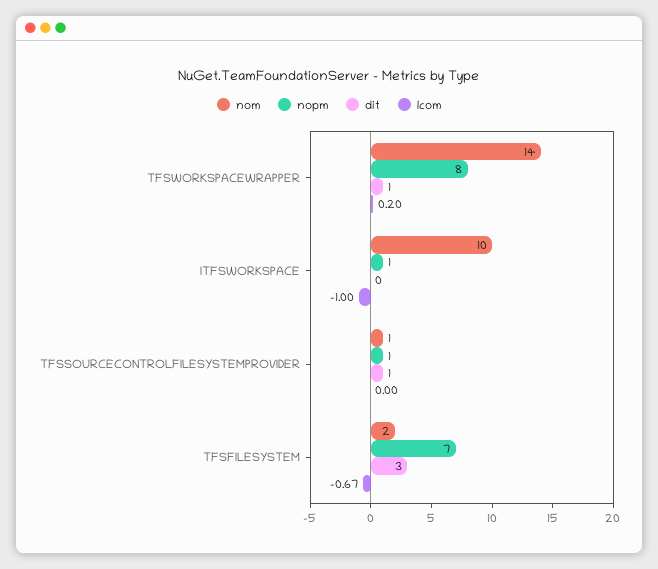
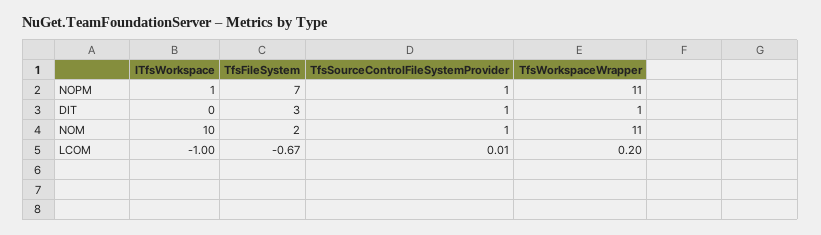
  {
    "nom": {
-     "TFSWORKSPACEWRAPPER": 14,
+     "TFSWORKSPACEWRAPPER": 11,
      "ITFSWORKSPACE": 10,
      "TFSSOURCECONTROLFILESYSTEMPROVIDER": 1,
      "TFSFILESYSTEM": 2
    },
    "nopm": {
-     "TFSWORKSPACEWRAPPER": 8,
+     "TFSWORKSPACEWRAPPER": 11,
      "ITFSWORKSPACE": 1,
      "TFSSOURCECONTROLFILESYSTEMPROVIDER": 1,
      "TFSFILESYSTEM": 7
    },
    "dit": {
      "TFSWORKSPACEWRAPPER": 1,
      "ITFSWORKSPACE": 0,
      "TFSSOURCECONTROLFILESYSTEMPROVIDER": 1,
      "TFSFILESYSTEM": 3
    },
    "lcom": {
      "TFSWORKSPACEWRAPPER": 0.2,
      "ITFSWORKSPACE": -1,
-     "TFSSOURCECONTROLFILESYSTEMPROVIDER": 0,
+     "TFSSOURCECONTROLFILESYSTEMPROVIDER": 0.01,
      "TFSFILESYSTEM": -0.67
    }
  }

